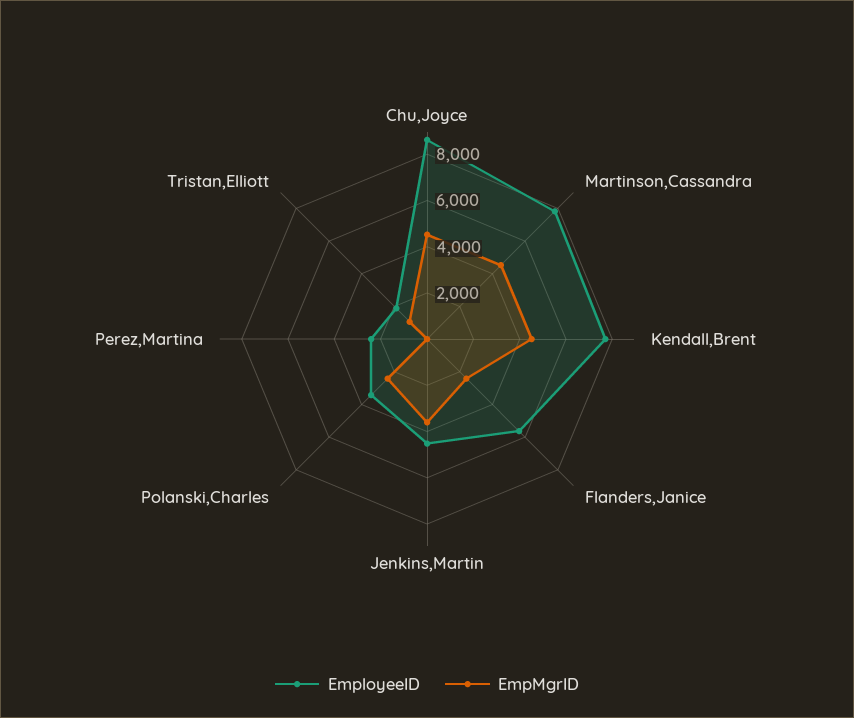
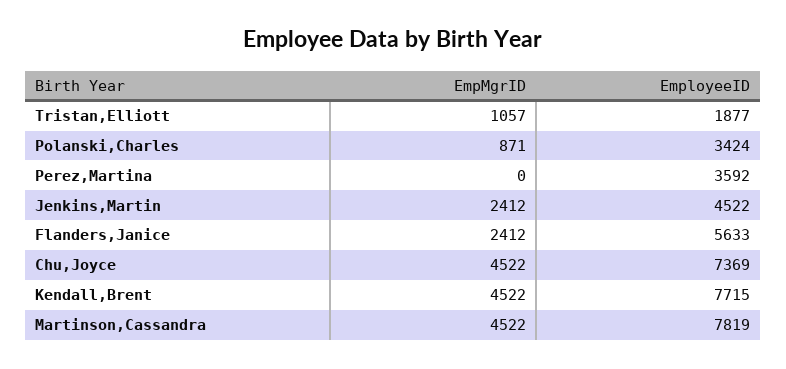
  {
    "EmployeeID": {
-     "Chu,Joyce": 8500,
+     "Chu,Joyce": 7369,
      "Martinson,Cassandra": 7819,
      "Kendall,Brent": 7715,
      "Flanders,Janice": 5633,
      "Jenkins,Martin": 4522,
      "Polanski,Charles": 3424,
-     "Perez,Martina": 2500,
+     "Perez,Martina": 3592,
      "Tristan,Elliott": 1877
    },
    "EmpMgrID": {
      "Chu,Joyce": 4522,
      "Martinson,Cassandra": 4522,
      "Kendall,Brent": 4522,
      "Flanders,Janice": 2412,
-     "Jenkins,Martin": 3500,
+     "Jenkins,Martin": 2412,
-     "Polanski,Charles": 2500,
+     "Polanski,Charles": 871,
      "Perez,Martina": 0,
      "Tristan,Elliott": 1057
    }
  }

